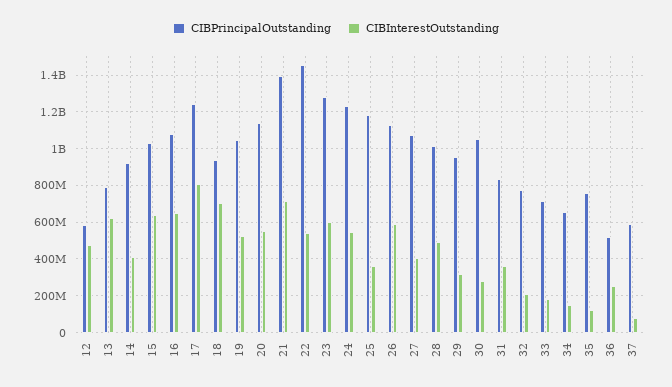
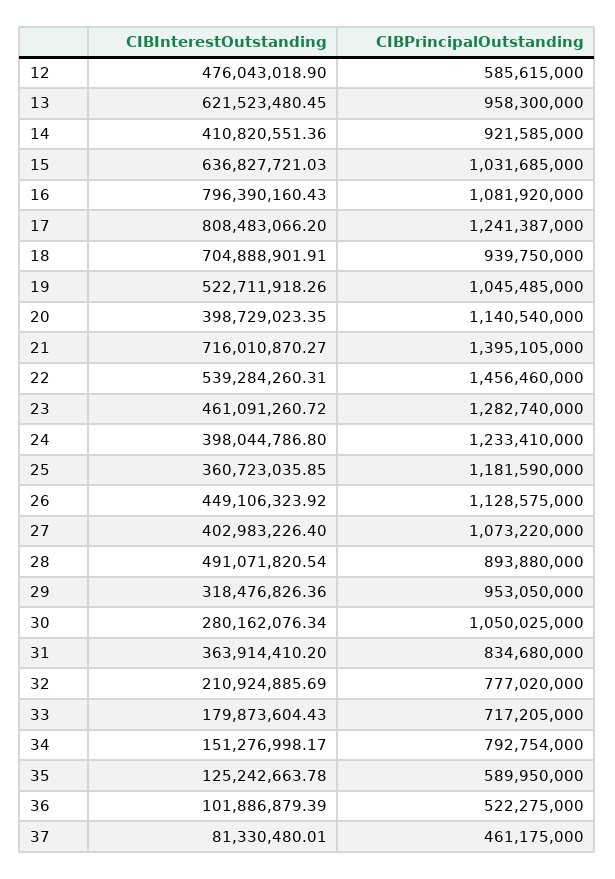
  {
    "CIBPrincipalOutstanding": {
      "12": 585615000,
-     "13": 800000000,
+     "13": 958300000,
      "14": 921585000,
      "15": 1031685000,
      "16": 1081920000,
      "17": 1241387000,
      "18": 939750000,
      "19": 1045485000,
      "20": 1140540000,
      "21": 1395105000,
      "22": 1456460000,
      "23": 1282740000,
      "24": 1233410000,
      "25": 1181590000,
      "26": 1128575000,
      "27": 1073220000,
-     "28": 1000000000,
+     "28": 893880000,
      "29": 953050000,
      "30": 1050025000,
      "31": 834680000,
      "32": 777020000,
      "33": 717205000,
-     "34": 650000000,
+     "34": 792754000,
-     "35": 750000000,
+     "35": 589950000,
      "36": 522275000,
-     "37": 600000000
+     "37": 461175000
    },
    "CIBInterestOutstanding": {
      "12": 476043018.9,
      "13": 621523480.45,
      "14": 410820551.36,
      "15": 636827721.03,
-     "16": 650000000,
+     "16": 796390160.43,
      "17": 808483066.2,
      "18": 704888901.91,
      "19": 522711918.26,
-     "20": 550000000,
+     "20": 398729023.35,
      "21": 716010870.27,
      "22": 539284260.31,
-     "23": 600000000,
+     "23": 461091260.72,
-     "24": 550000000,
+     "24": 398044786.8,
      "25": 360723035.85,
-     "26": 600000000,
+     "26": 449106323.92,
      "27": 402983226.4,
      "28": 491071820.54,
      "29": 318476826.36,
      "30": 280162076.34,
      "31": 363914410.2,
      "32": 210924885.69,
      "33": 179873604.43,
      "34": 151276998.17,
      "35": 125242663.78,
-     "36": 250000000,
+     "36": 101886879.39,
      "37": 81330480.01
    }
  }

